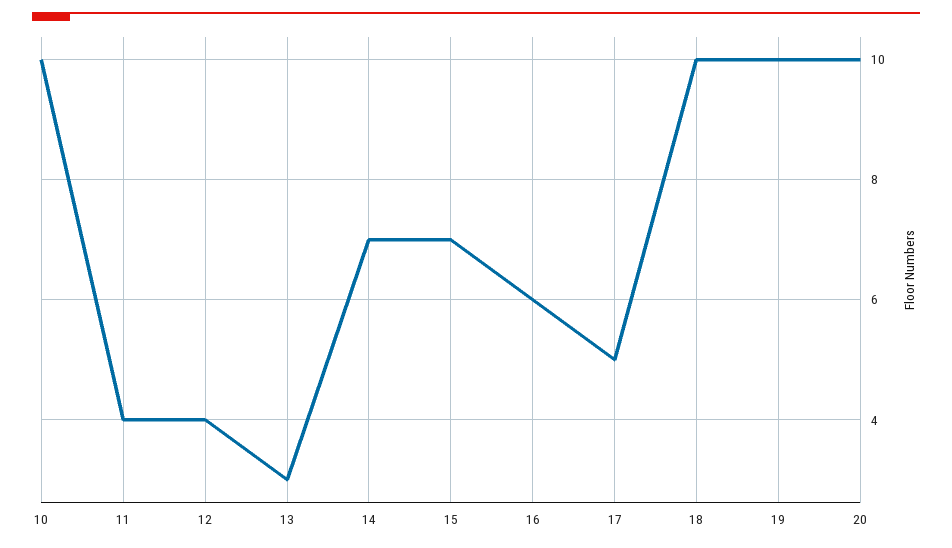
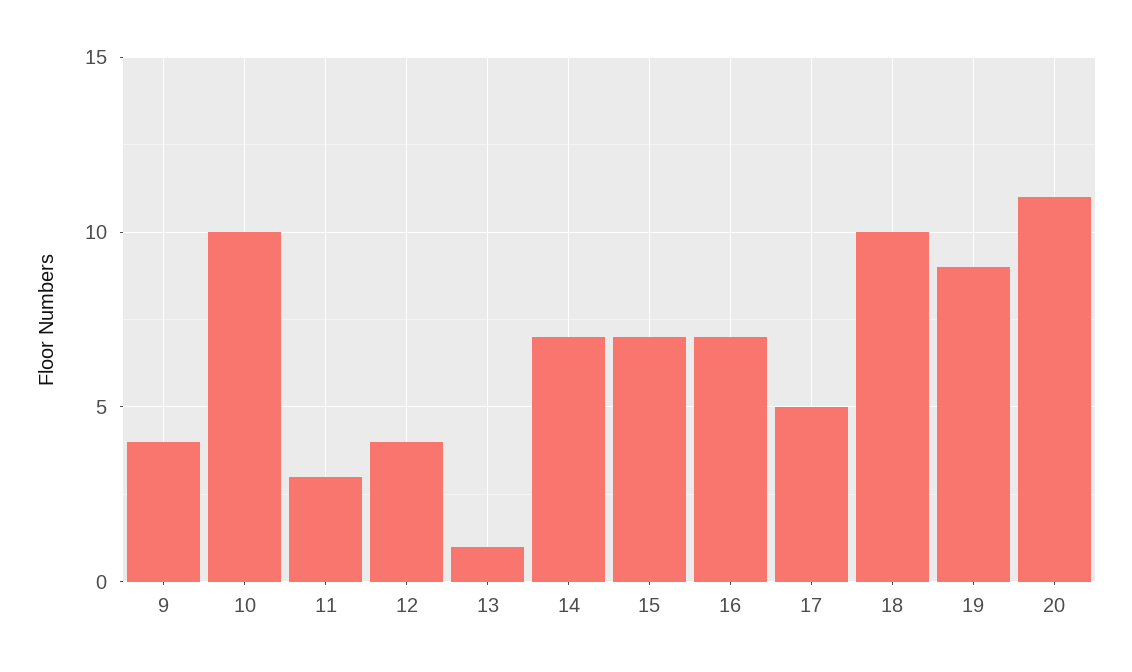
  {
    "10": 10,
-   "11": 4,
+   "11": 3,
    "12": 4,
-   "13": 3,
+   "13": 1,
    "14": 7,
    "15": 7,
-   "16": 6,
+   "16": 7,
    "17": 5,
    "18": 10,
-   "19": 10,
+   "19": 9,
-   "20": 10
+   "20": 11,
+   "9": 4
  }

